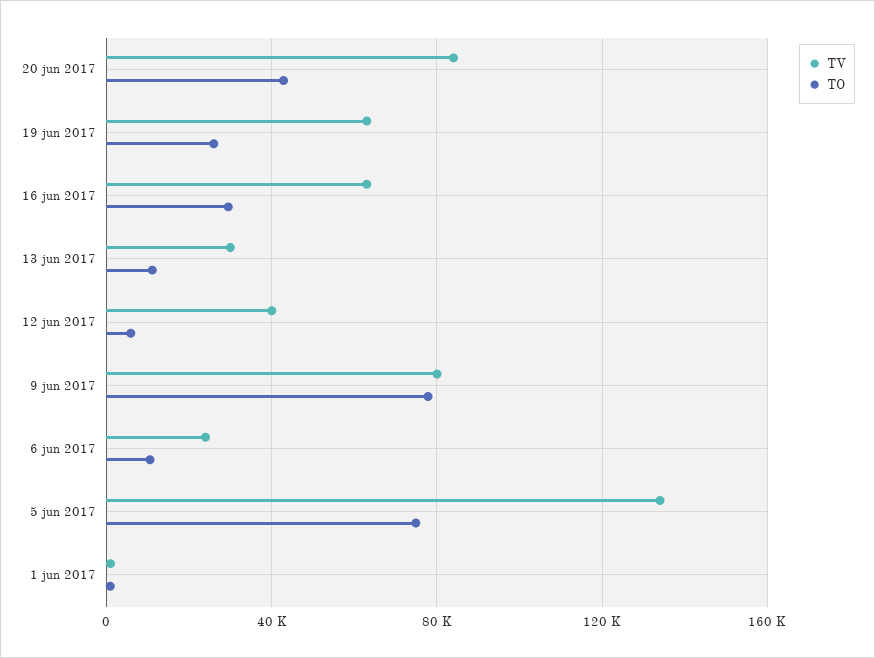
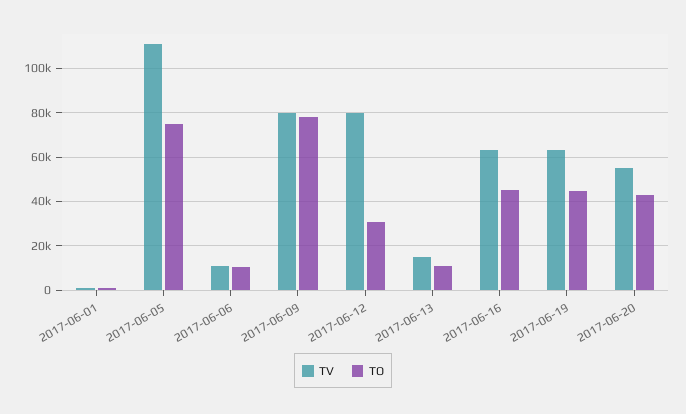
  {
    "TV": {
-     "20 jun 2017": 85000,
+     "20 jun 2017": 55000,
      "19 jun 2017": 65000,
      "16 jun 2017": 65000,
-     "13 jun 2017": 30000,
+     "13 jun 2017": 15000,
-     "12 jun 2017": 40000,
+     "12 jun 2017": 80000,
      "9 jun 2017": 80000,
-     "6 jun 2017": 25000,
+     "6 jun 2017": 10000,
-     "5 jun 2017": 135000,
+     "5 jun 2017": 110000,
      "1 jun 2017": 0
    },
    "TO": {
      "20 jun 2017": 45000,
-     "19 jun 2017": 25000,
+     "19 jun 2017": 45000,
-     "16 jun 2017": 30000,
+     "16 jun 2017": 45000,
      "13 jun 2017": 10000,
-     "12 jun 2017": 5000,
+     "12 jun 2017": 30000,
      "9 jun 2017": 80000,
      "6 jun 2017": 10000,
      "5 jun 2017": 75000,
      "1 jun 2017": 0
    }
  }

